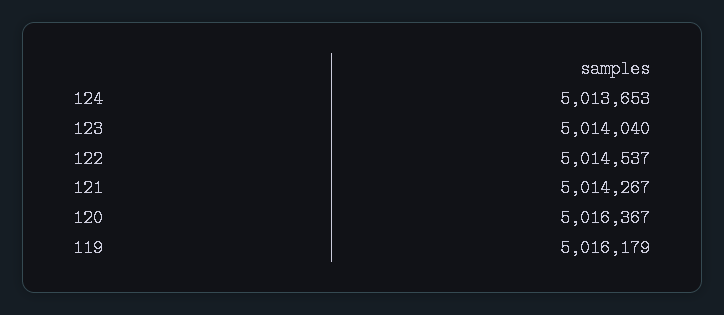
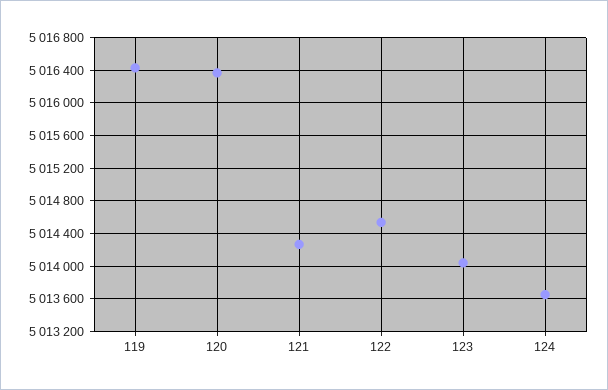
  {
    "124": 5013653,
    "123": 5014040,
    "122": 5014537,
    "121": 5014267,
    "120": 5016367,
-   "119": 5016179
+   "119": 5016400
  }

